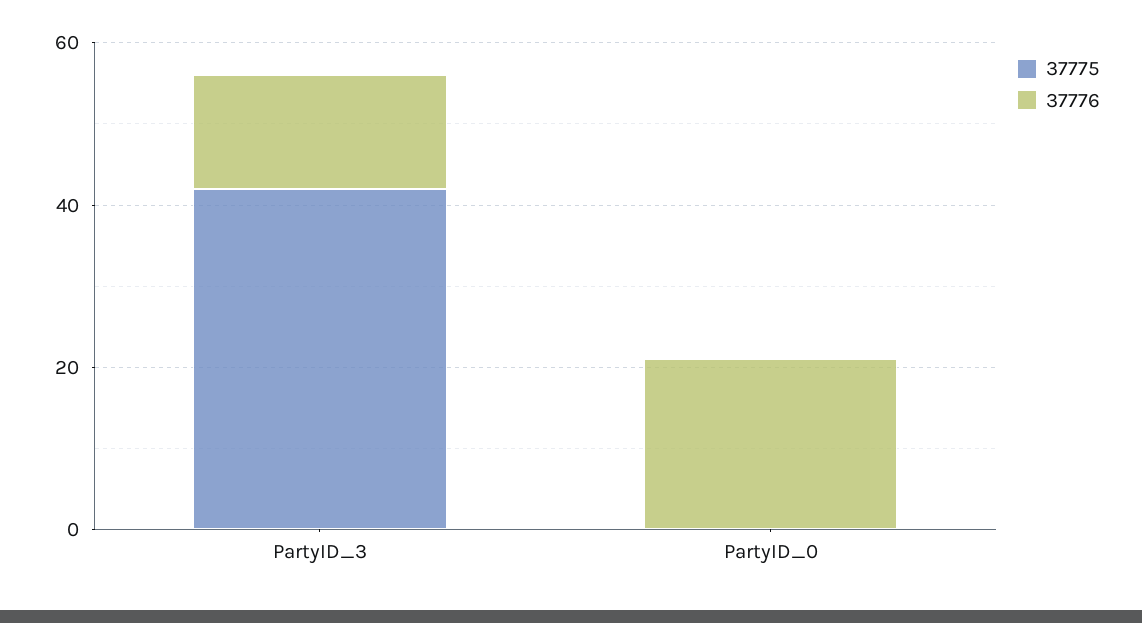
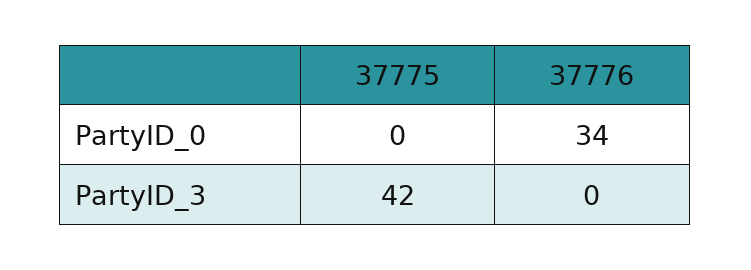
  {
    "37775": {
      "PartyID_3": 42,
      "PartyID_0": 0
    },
    "37776": {
-     "PartyID_3": 15,
+     "PartyID_3": 0,
-     "PartyID_0": 20
+     "PartyID_0": 34
    }
  }

